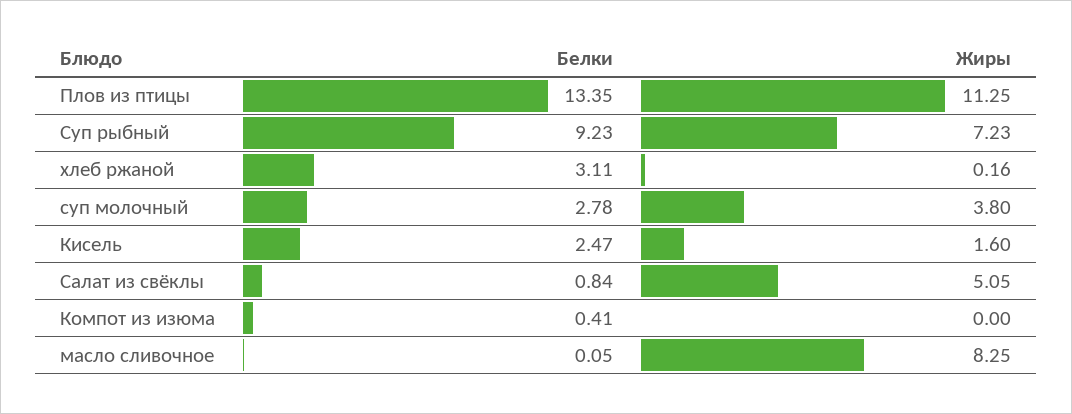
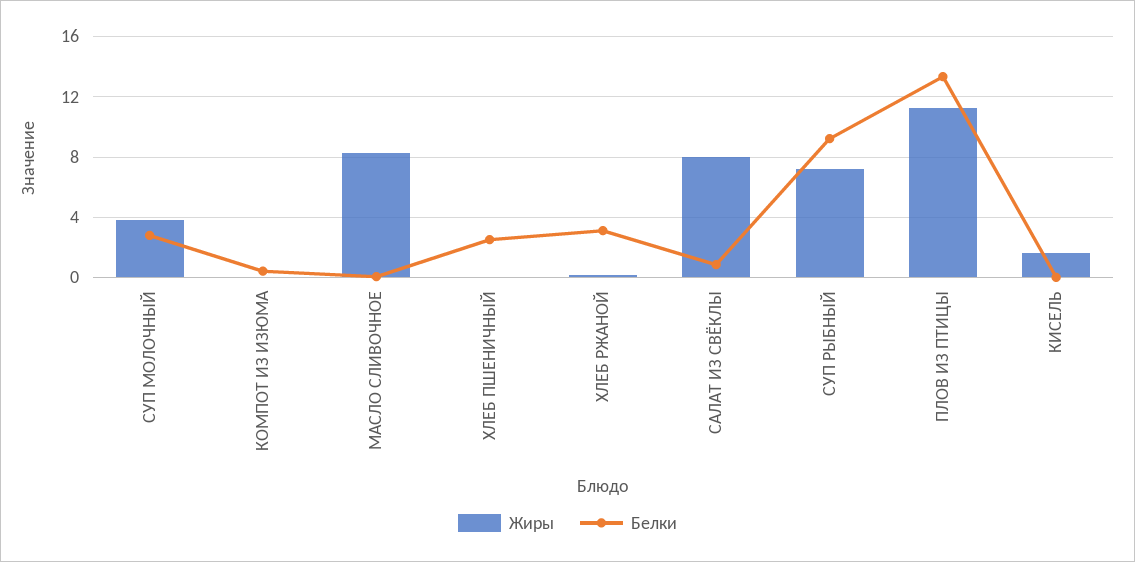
  {
    "Белки": {
      "Плов из птицы": 13.35,
      "Суп рыбный": 9.23,
      "хлеб ржаной": 3.11,
      "суп молочный": 2.78,
-     "Кисель": 2.47,
+     "Кисель": 0,
      "Салат из свёклы": 0.84,
      "Компот из изюма": 0.41,
-     "масло сливочное": 0.05
+     "масло сливочное": 0.05,
+     "ХЛЕБ ПШЕНИЧНЫЙ": 2.5
    },
    "Жиры": {
      "Плов из птицы": 11.25,
      "Суп рыбный": 7.23,
      "хлеб ржаной": 0.16,
      "суп молочный": 3.8,
      "Кисель": 1.6,
-     "Салат из свёклы": 5.05,
+     "Салат из свёклы": 8,
      "Компот из изюма": 0,
-     "масло сливочное": 8.25
+     "масло сливочное": 8.25,
+     "ХЛЕБ ПШЕНИЧНЫЙ": 0
    }
  }

